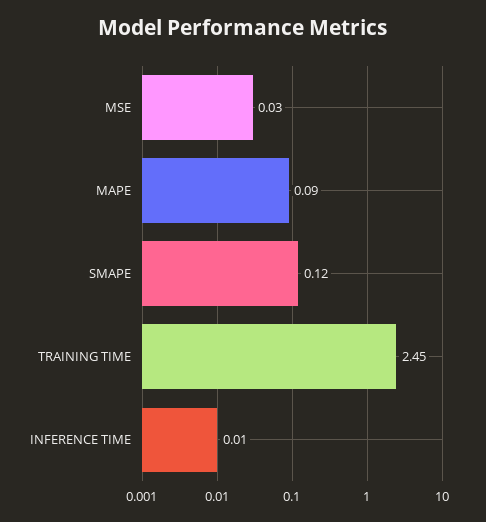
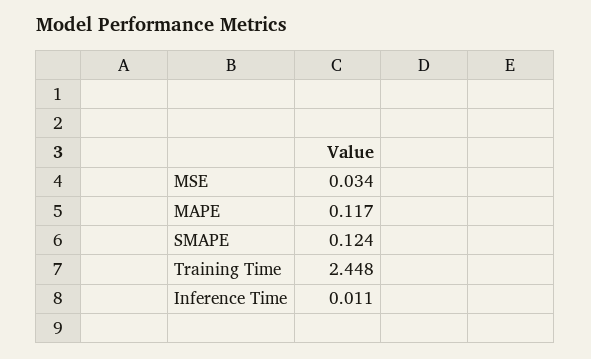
  {
    "MSE": 0.034,
-   "MAPE": 0.09,
+   "MAPE": 0.117,
    "SMAPE": 0.124,
    "TRAINING TIME": 2.448,
    "INFERENCE TIME": 0.011
  }

